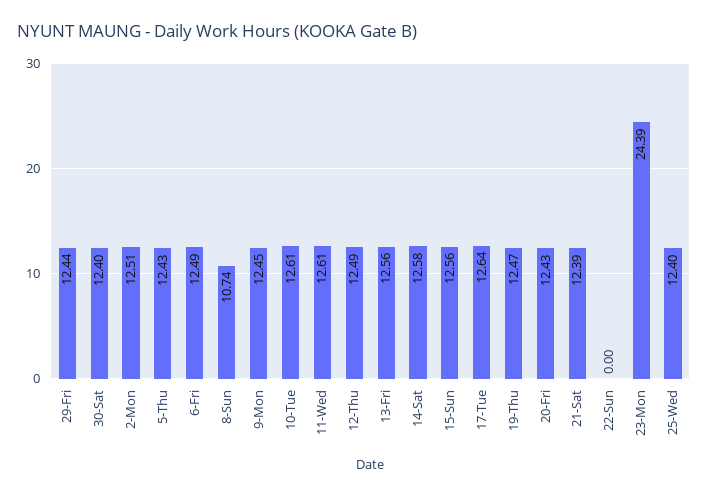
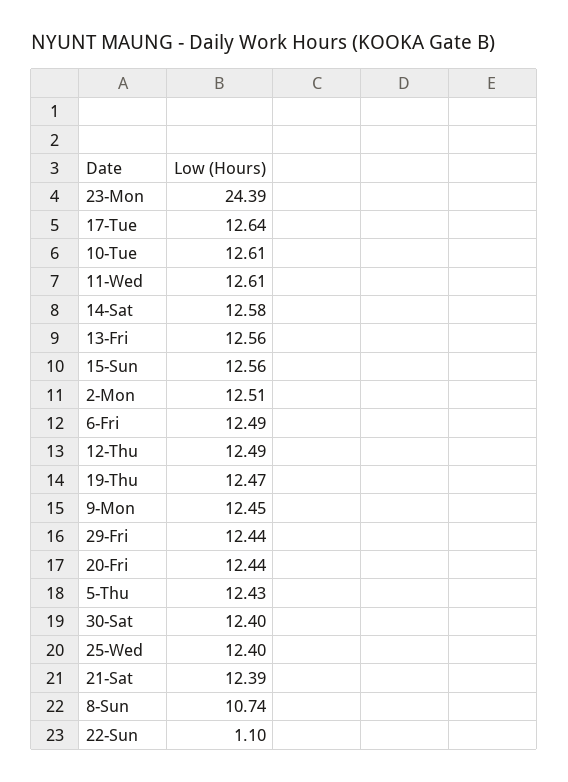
  {
    "29-Fri": 12.44,
    "30-Sat": 12.4,
    "2-Mon": 12.51,
    "5-Thu": 12.43,
    "6-Fri": 12.49,
    "8-Sun": 10.74,
    "9-Mon": 12.45,
    "10-Tue": 12.61,
    "11-Wed": 12.61,
    "12-Thu": 12.49,
    "13-Fri": 12.56,
    "14-Sat": 12.58,
    "15-Sun": 12.56,
    "17-Tue": 12.64,
    "19-Thu": 12.47,
-   "20-Fri": 12.43,
+   "20-Fri": 12.44,
    "21-Sat": 12.39,
-   "22-Sun": 0,
+   "22-Sun": 1.1,
    "23-Mon": 24.39,
    "25-Wed": 12.4
  }

